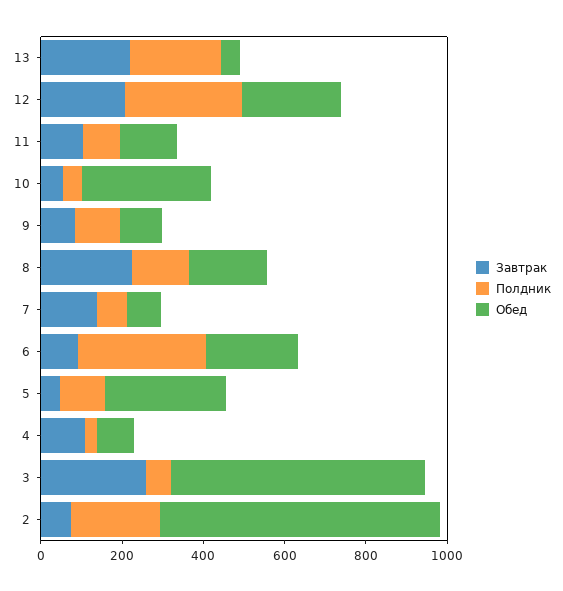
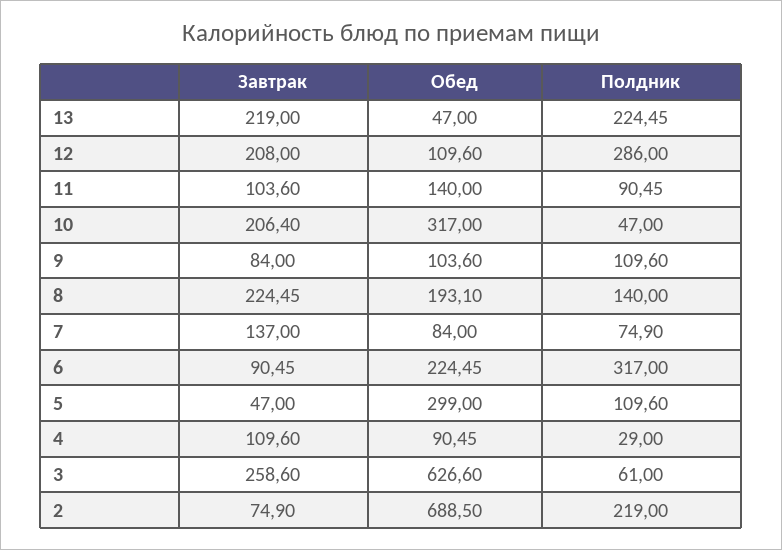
  {
    "Завтрак": {
      "13": 219,
      "12": 208,
      "11": 103.6,
-     "10": 50,
+     "10": 206.4,
      "9": 84,
      "8": 224.45,
      "7": 137,
      "6": 90.45,
      "5": 47,
      "4": 109.6,
      "3": 258.6,
      "2": 74.9
    },
    "Полдник": {
      "13": 224.45,
      "12": 286,
      "11": 90.45,
      "10": 47,
      "9": 109.6,
      "8": 140,
      "7": 74.9,
      "6": 317,
      "5": 109.6,
      "4": 29,
      "3": 61,
      "2": 219
    },
    "Обед": {
      "13": 47,
-     "12": 250,
+     "12": 109.6,
      "11": 140,
      "10": 317,
      "9": 103.6,
      "8": 193.1,
      "7": 84,
      "6": 224.45,
      "5": 299,
      "4": 90.45,
      "3": 626.6,
      "2": 688.5
    }
  }

